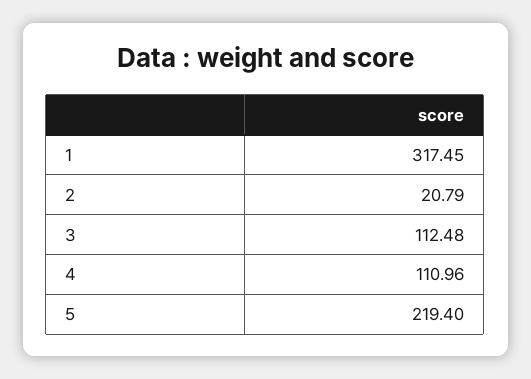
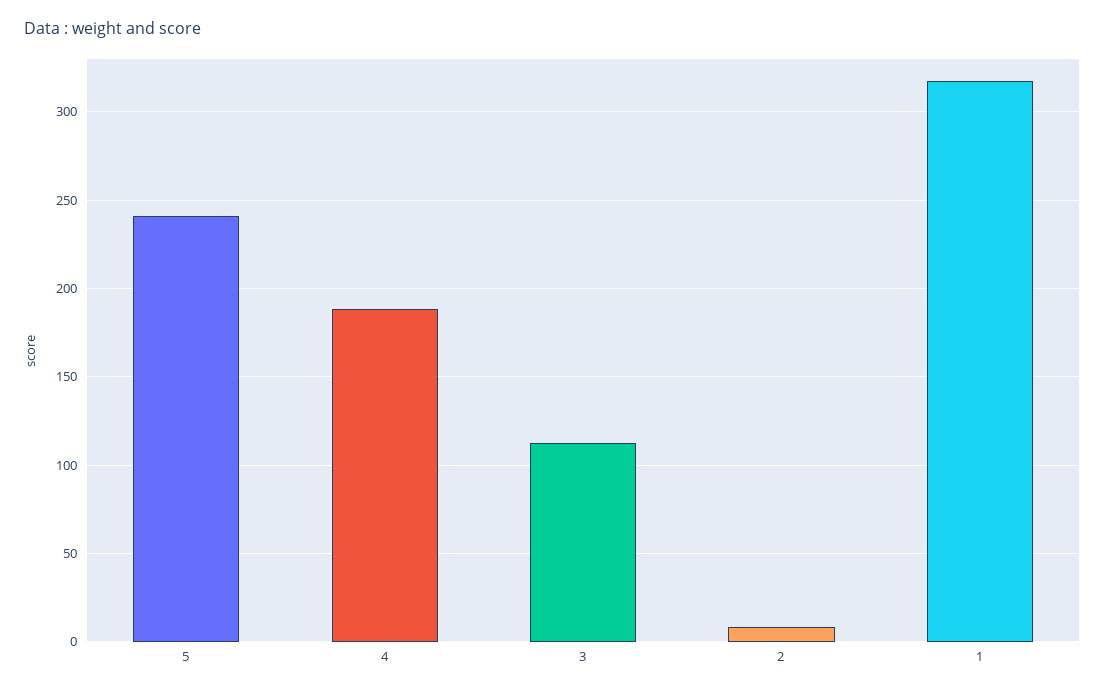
  {
    "1": 317.45,
-   "2": 20.79,
+   "2": 10,
    "3": 112.48,
-   "4": 110.96,
+   "4": 190,
-   "5": 219.4
+   "5": 240
  }

